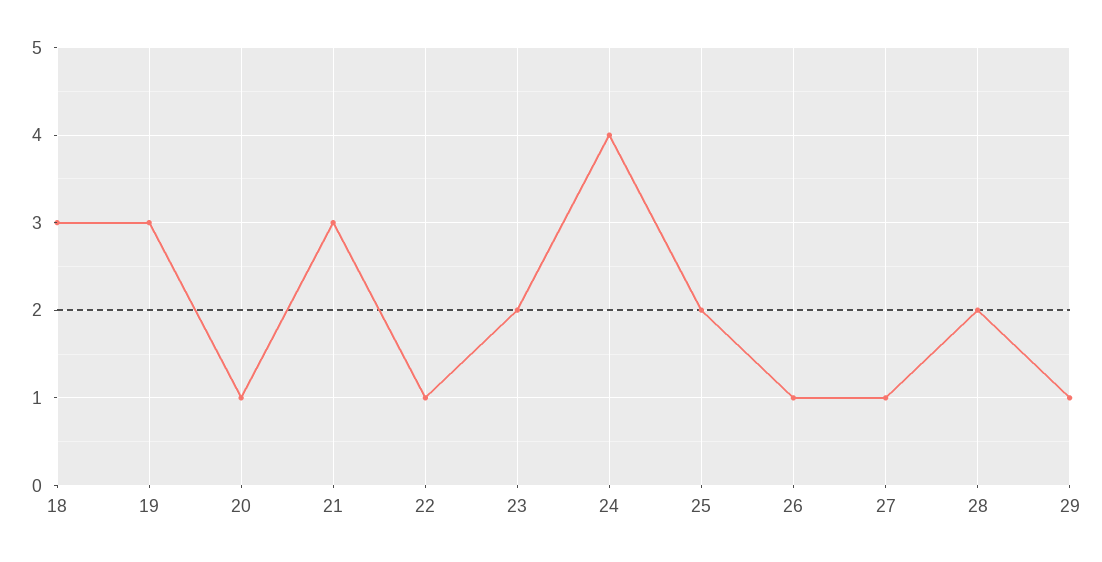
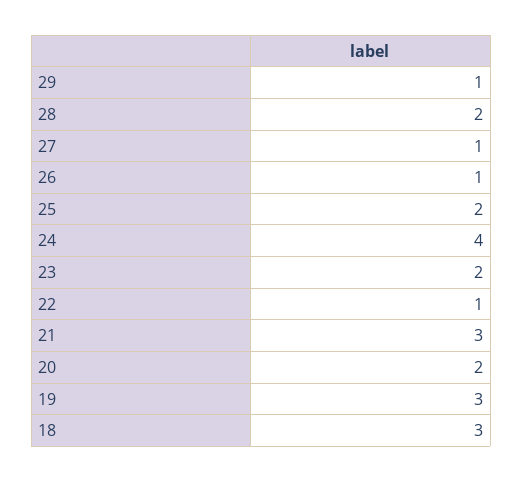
  {
    "18": 3,
    "19": 3,
-   "20": 1,
+   "20": 2,
    "21": 3,
    "22": 1,
    "23": 2,
    "24": 4,
    "25": 2,
    "26": 1,
    "27": 1,
    "28": 2,
    "29": 1
  }

